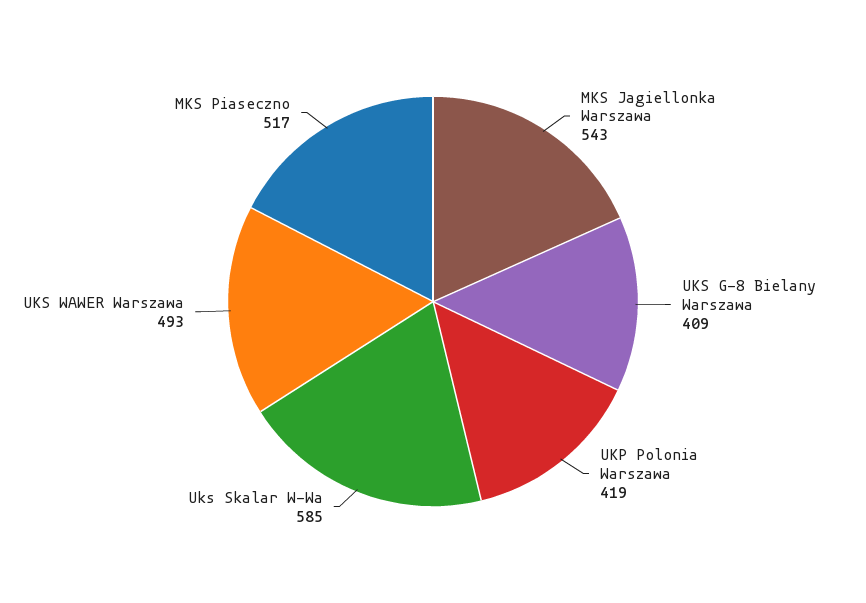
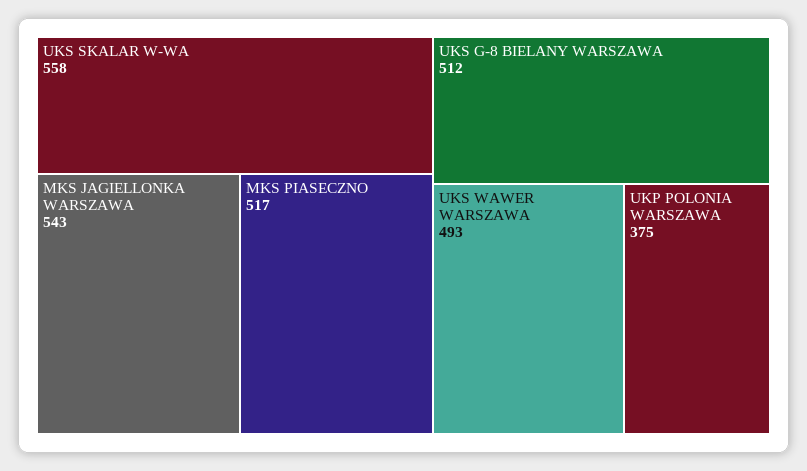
  {
    "MKS Jagiellonka Warszawa": 543,
-   "UKS G-8 Bielany Warszawa": 409,
+   "UKS G-8 Bielany Warszawa": 512,
-   "UKP Polonia Warszawa": 419,
+   "UKP Polonia Warszawa": 375,
-   "Uks Skalar W-Wa": 585,
+   "Uks Skalar W-Wa": 558,
    "UKS WAWER Warszawa": 493,
    "MKS Piaseczno": 517
  }

